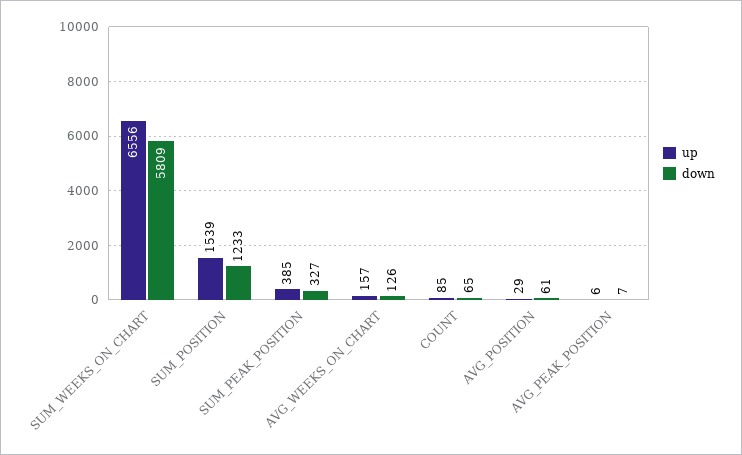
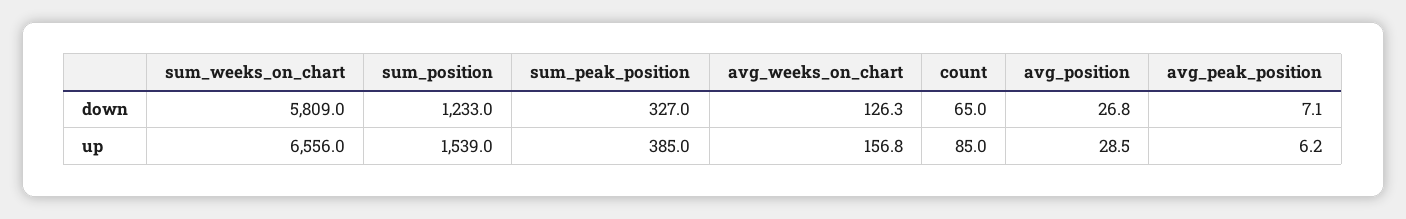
  {
    "up": {
      "SUM_WEEKS_ON_CHART": 6556,
      "SUM_POSITION": 1539,
      "SUM_PEAK_POSITION": 385,
      "AVG_WEEKS_ON_CHART": 156.8,
      "COUNT": 85,
      "AVG_POSITION": 28.5,
      "AVG_PEAK_POSITION": 6.2
    },
    "down": {
      "SUM_WEEKS_ON_CHART": 5809,
      "SUM_POSITION": 1233,
      "SUM_PEAK_POSITION": 327,
      "AVG_WEEKS_ON_CHART": 126.3,
      "COUNT": 65,
-     "AVG_POSITION": 61,
+     "AVG_POSITION": 26.8,
      "AVG_PEAK_POSITION": 7.1
    }
  }

